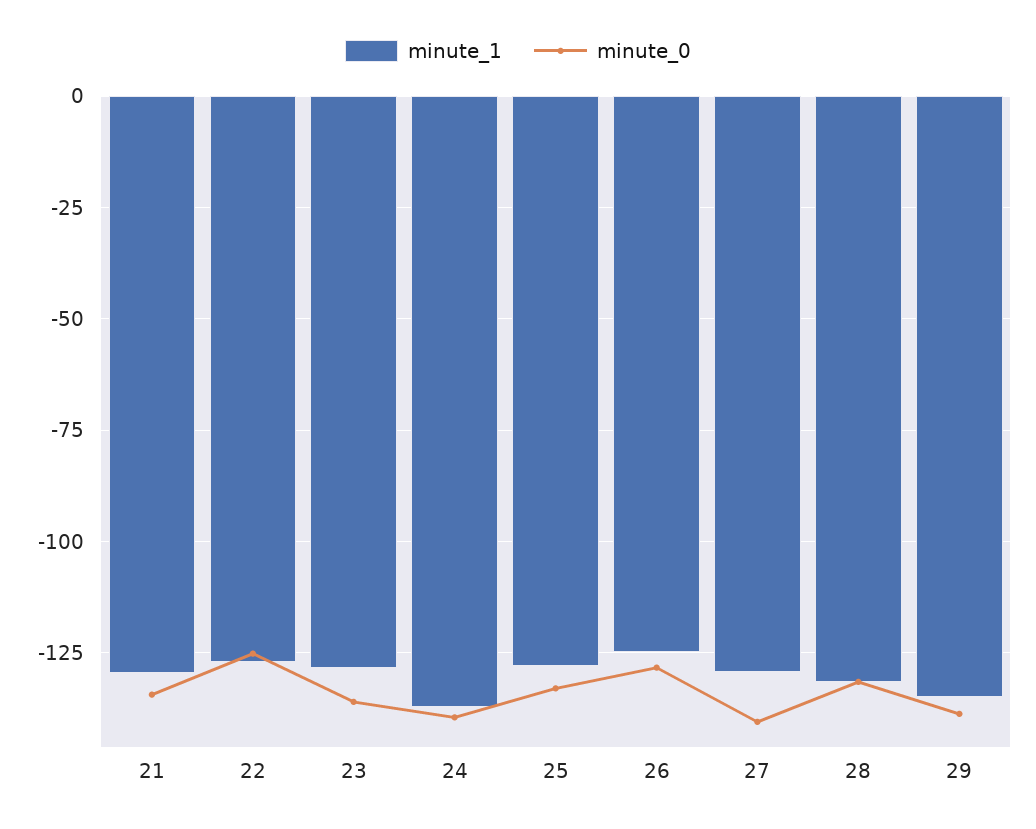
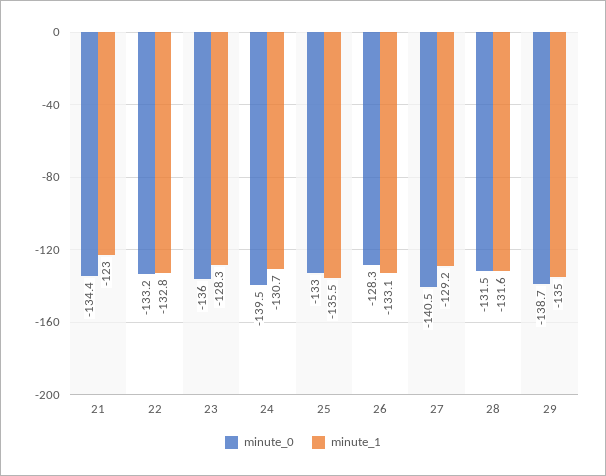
  {
    "minute_1": {
-     "21": -130,
+     "21": -123,
-     "22": -127.5,
+     "22": -132.8,
      "23": -128.3,
-     "24": -137.5,
+     "24": -130.7,
-     "25": -127.5,
+     "25": -135.5,
-     "26": -125,
+     "26": -133.1,
      "27": -129.2,
      "28": -131.6,
      "29": -135
    },
    "minute_0": {
      "21": -134.4,
-     "22": -125,
+     "22": -133.2,
      "23": -136,
      "24": -139.5,
      "25": -133,
      "26": -128.3,
      "27": -140.5,
      "28": -131.5,
      "29": -138.7
    }
  }

